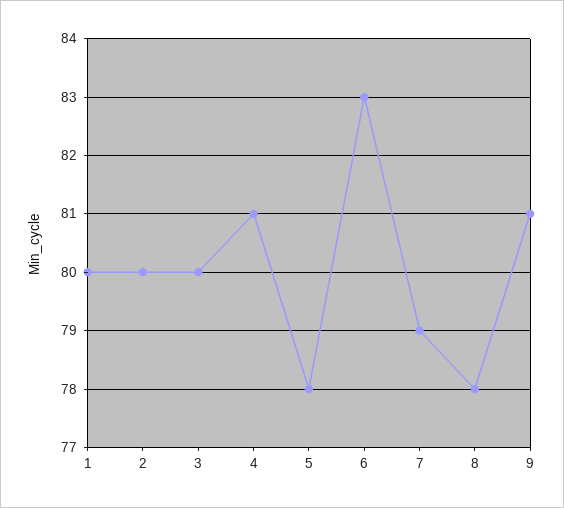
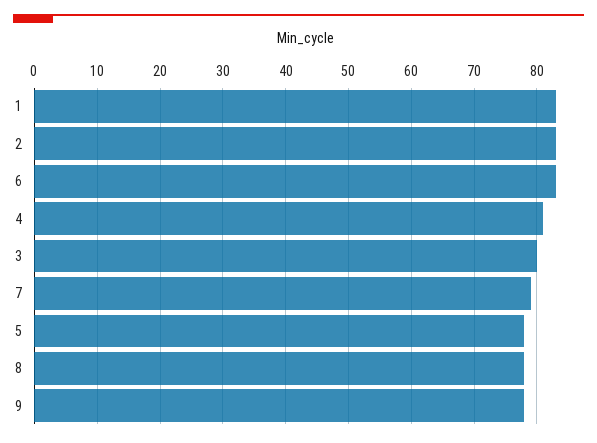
  {
-   "1": 80,
+   "1": 83,
-   "2": 80,
+   "2": 83,
    "3": 80,
    "4": 81,
    "5": 78,
    "6": 83,
    "7": 79,
    "8": 78,
-   "9": 81
+   "9": 78
  }

